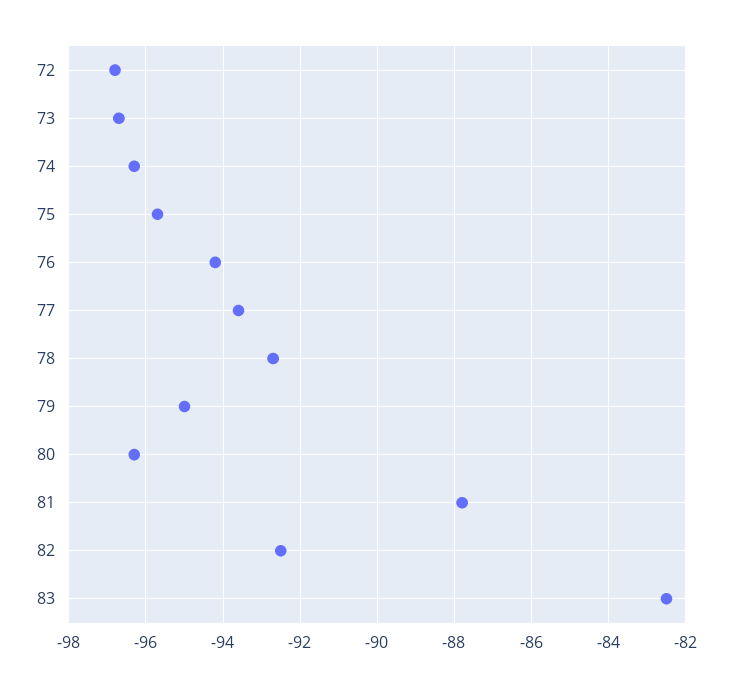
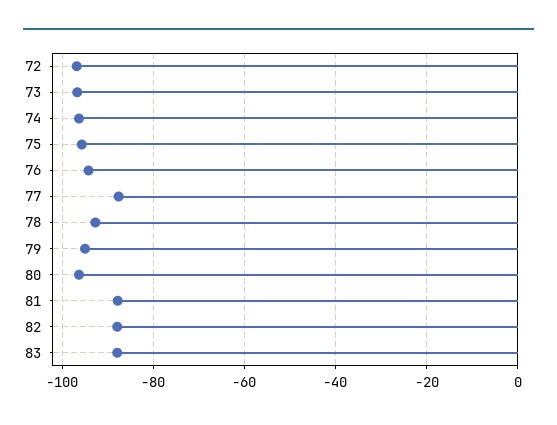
  {
    "72": -97,
    "73": -96.5,
    "74": -96.5,
    "75": -95.5,
    "76": -94,
-   "77": -93.5,
+   "77": -88,
    "78": -92.5,
    "79": -95,
    "80": -96.5,
    "81": -88,
-   "82": -92.5,
+   "82": -88,
-   "83": -82.5
+   "83": -88
  }

